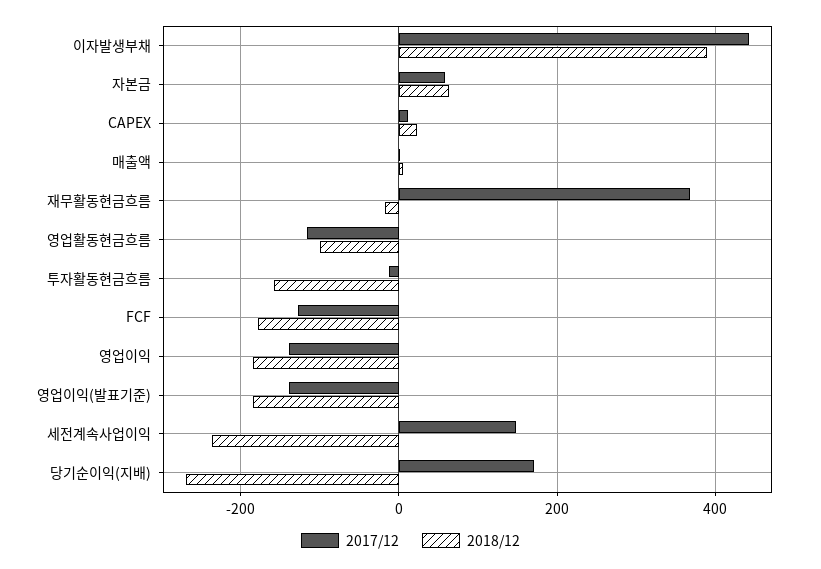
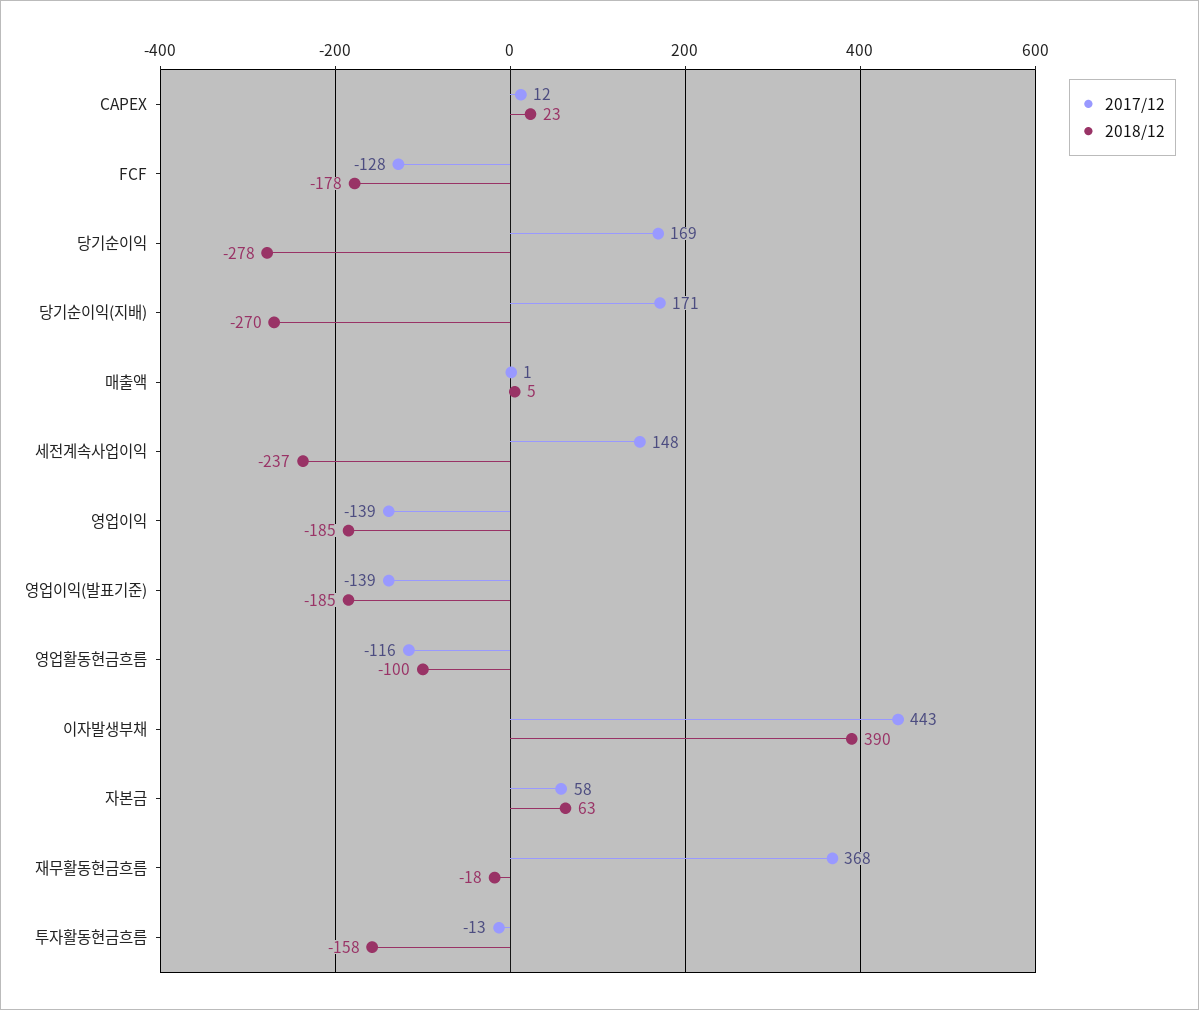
  {
    "2017/12": {
      "이자발생부채": 443,
      "자본금": 58,
      "CAPEX": 12,
      "매출액": 1,
      "재무활동현금흐름": 368,
      "영업활동현금흐름": -116,
      "투자활동현금흐름": -13,
      "FCF": -128,
      "영업이익": -139,
      "영업이익(발표기준)": -139,
      "세전계속사업이익": 148,
-     "당기순이익(지배)": 171
+     "당기순이익(지배)": 171,
+     "당기순이익": 169
    },
    "2018/12": {
      "이자발생부채": 390,
      "자본금": 63,
      "CAPEX": 23,
      "매출액": 5,
      "재무활동현금흐름": -18,
      "영업활동현금흐름": -100,
      "투자활동현금흐름": -158,
      "FCF": -178,
      "영업이익": -185,
      "영업이익(발표기준)": -185,
      "세전계속사업이익": -237,
-     "당기순이익(지배)": -270
+     "당기순이익(지배)": -270,
+     "당기순이익": -278
    }
  }

